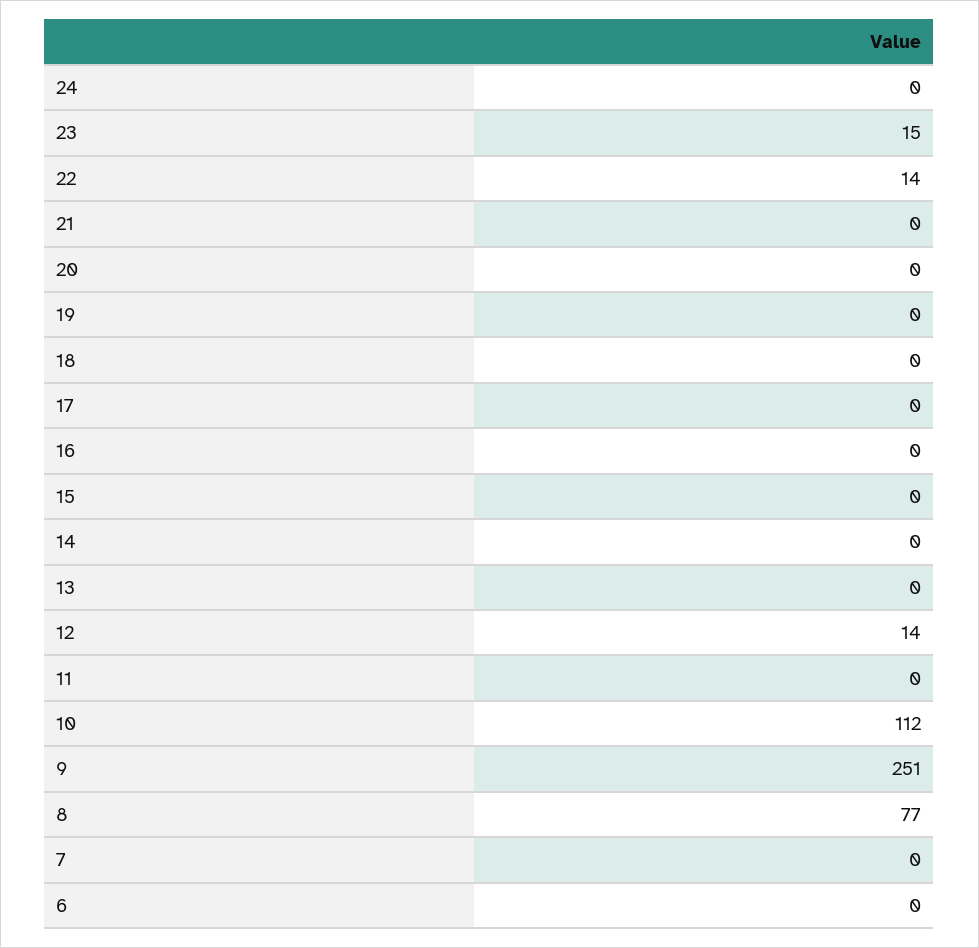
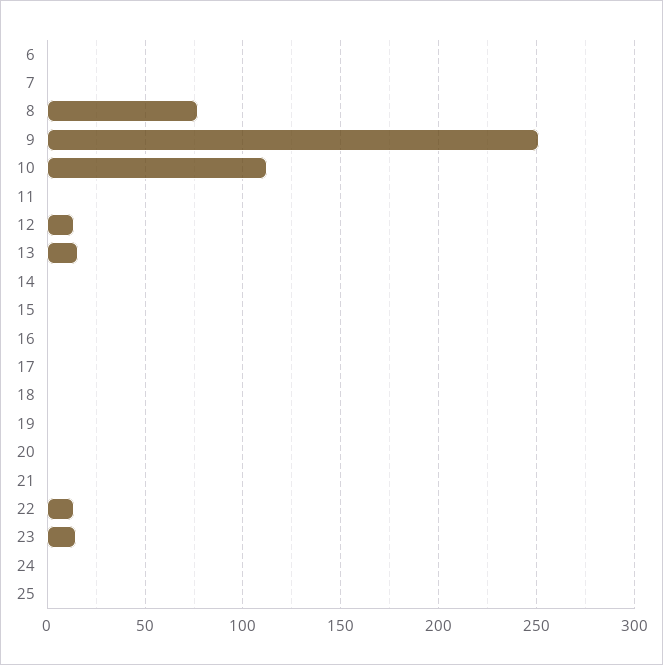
  {
    "24": 0,
    "23": 15,
    "22": 14,
    "21": 0,
    "20": 0,
    "19": 0,
    "18": 0,
    "17": 0,
    "16": 0,
    "15": 0,
    "14": 0,
-   "13": 0,
+   "13": 15,
    "12": 14,
    "11": 0,
    "10": 112,
    "9": 251,
    "8": 77,
    "7": 0,
-   "6": 0
+   "6": 0,
+   "25": 0
  }

